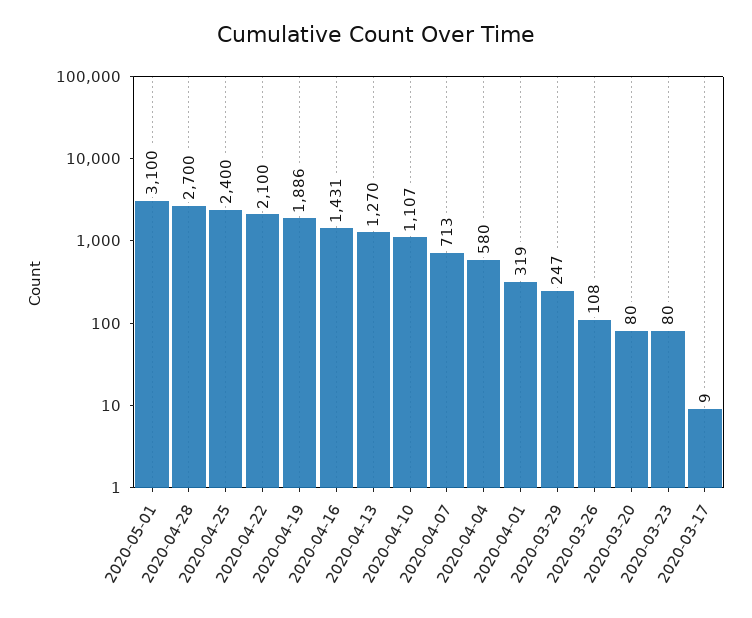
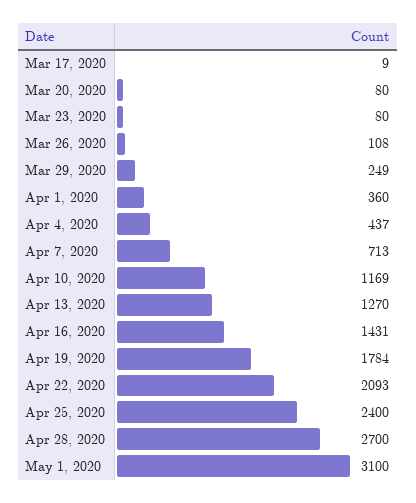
  {
    "2020-05-01": 3100,
    "2020-04-28": 2700,
    "2020-04-25": 2400,
-   "2020-04-22": 2100,
+   "2020-04-22": 2093,
-   "2020-04-19": 1886,
+   "2020-04-19": 1784,
    "2020-04-16": 1431,
    "2020-04-13": 1270,
-   "2020-04-10": 1107,
+   "2020-04-10": 1169,
    "2020-04-07": 713,
-   "2020-04-04": 580,
+   "2020-04-04": 437,
-   "2020-04-01": 319,
+   "2020-04-01": 360,
-   "2020-03-29": 247,
+   "2020-03-29": 249,
    "2020-03-26": 108,
    "2020-03-20": 80,
    "2020-03-23": 80,
    "2020-03-17": 9
  }

